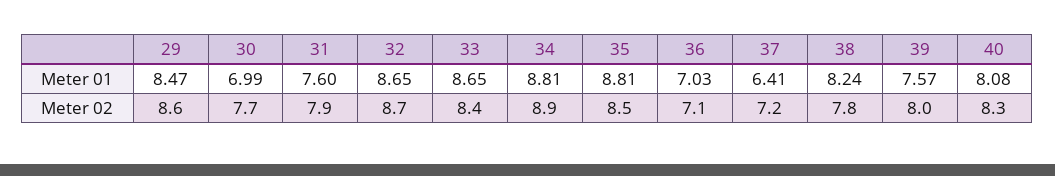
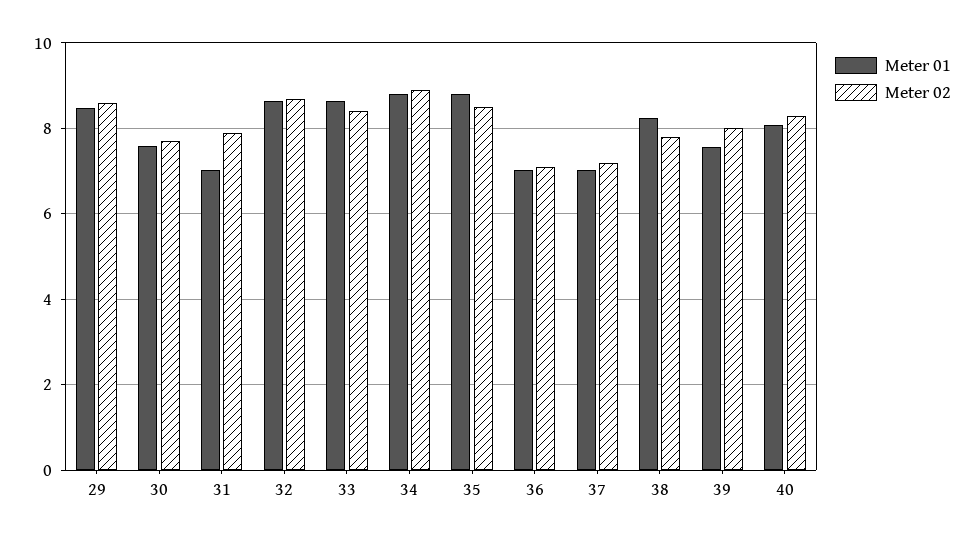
  {
    "Meter 01": {
      "29": 8.47,
-     "30": 6.99,
+     "30": 7.6,
-     "31": 7.6,
+     "31": 7,
      "32": 8.65,
      "33": 8.65,
      "34": 8.81,
      "35": 8.81,
      "36": 7.03,
-     "37": 6.41,
+     "37": 7,
      "38": 8.24,
      "39": 7.57,
      "40": 8.08
    },
    "Meter 02": {
      "29": 8.6,
      "30": 7.7,
      "31": 7.9,
      "32": 8.7,
      "33": 8.4,
      "34": 8.9,
      "35": 8.5,
      "36": 7.1,
      "37": 7.2,
      "38": 7.8,
      "39": 8,
      "40": 8.3
    }
  }

